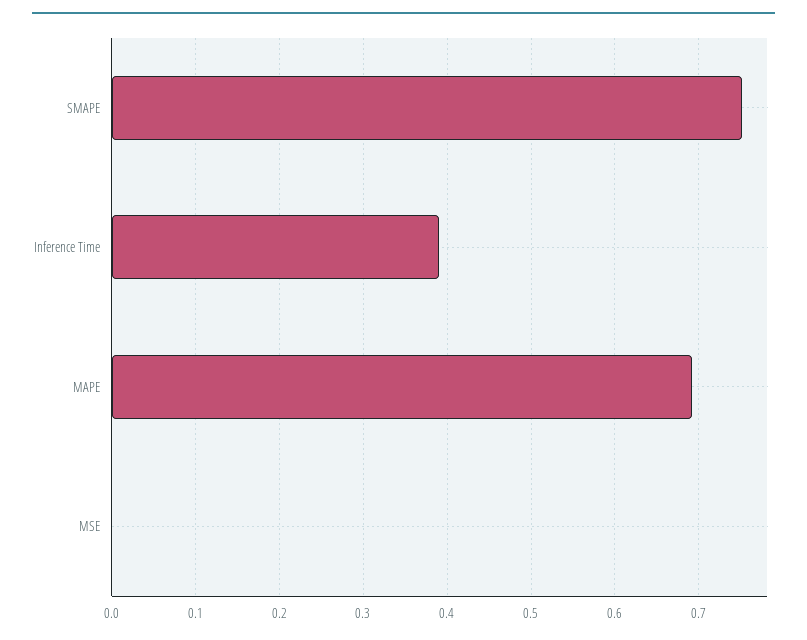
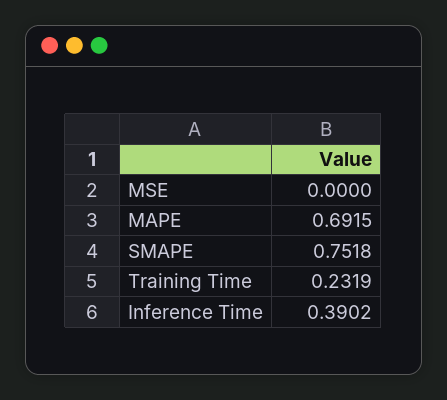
  {
    "SMAPE": 0.7518,
    "Inference Time": 0.3902,
    "MAPE": 0.6915,
-   "MSE": 0
+   "MSE": 0,
+   "Training Time": 0.2319
  }

